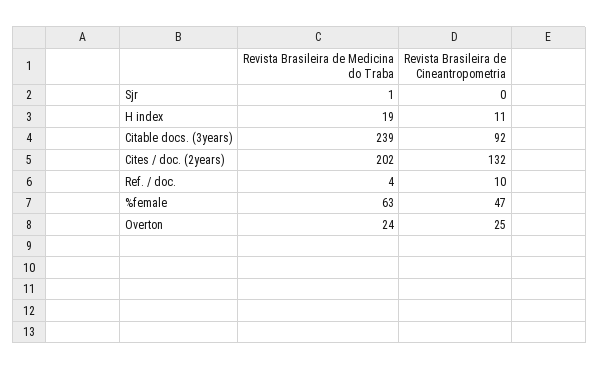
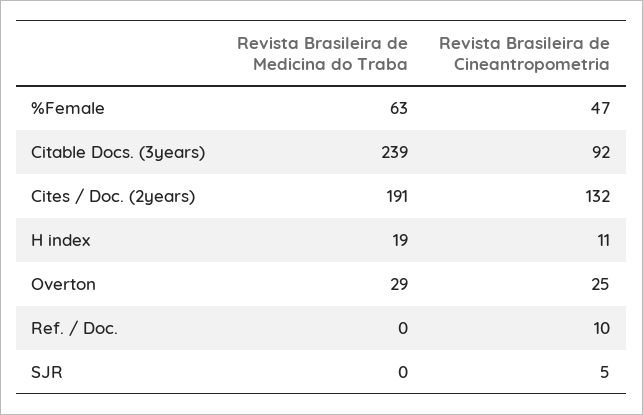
  {
    "Revista Brasileira de Medicina do Traba": {
-     "Sjr": 1,
+     "Sjr": 0,
      "H index": 19,
      "Citable docs. (3years)": 239,
-     "Cites / doc. (2years)": 202,
+     "Cites / doc. (2years)": 191,
-     "Ref. / doc.": 4,
+     "Ref. / doc.": 0,
      "%female": 63,
-     "Overton": 24
+     "Overton": 29
    },
    "Revista Brasileira de Cineantropometria": {
-     "Sjr": 0,
+     "Sjr": 5,
      "H index": 11,
      "Citable docs. (3years)": 92,
      "Cites / doc. (2years)": 132,
      "Ref. / doc.": 10,
      "%female": 47,
      "Overton": 25
    }
  }

